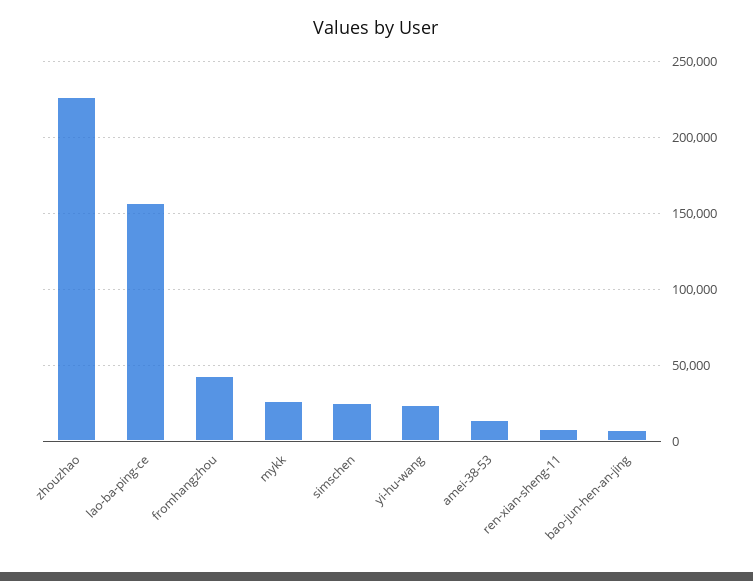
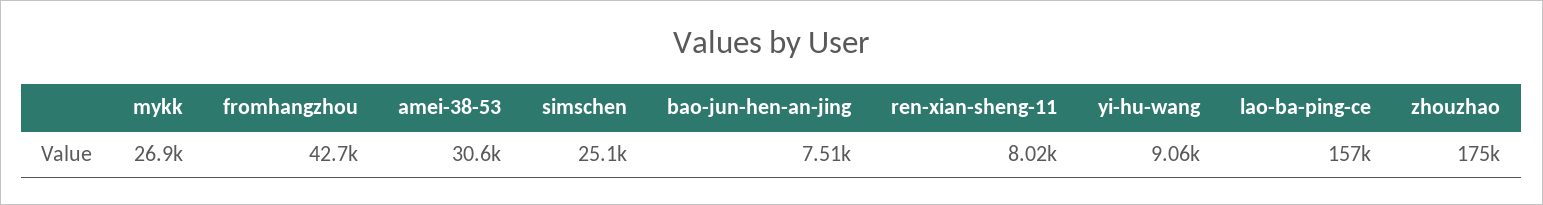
  {
-   "zhouzhao": 225000,
+   "zhouzhao": 175000,
    "lao-ba-ping-ce": 157000,
    "fromhangzhou": 42700,
    "mykk": 26900,
    "simschen": 25100,
-   "yi-hu-wang": 25000,
+   "yi-hu-wang": 9060,
-   "amei-38-53": 15000,
+   "amei-38-53": 30600,
    "ren-xian-sheng-11": 8020,
    "bao-jun-hen-an-jing": 7510
  }

